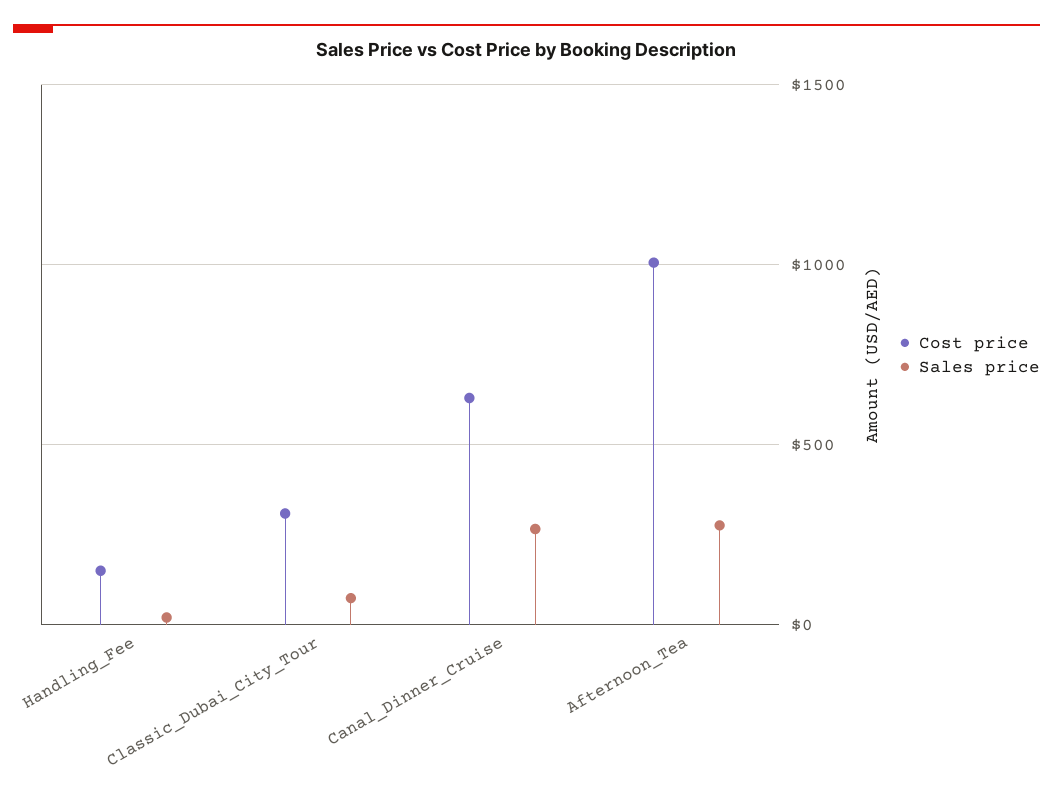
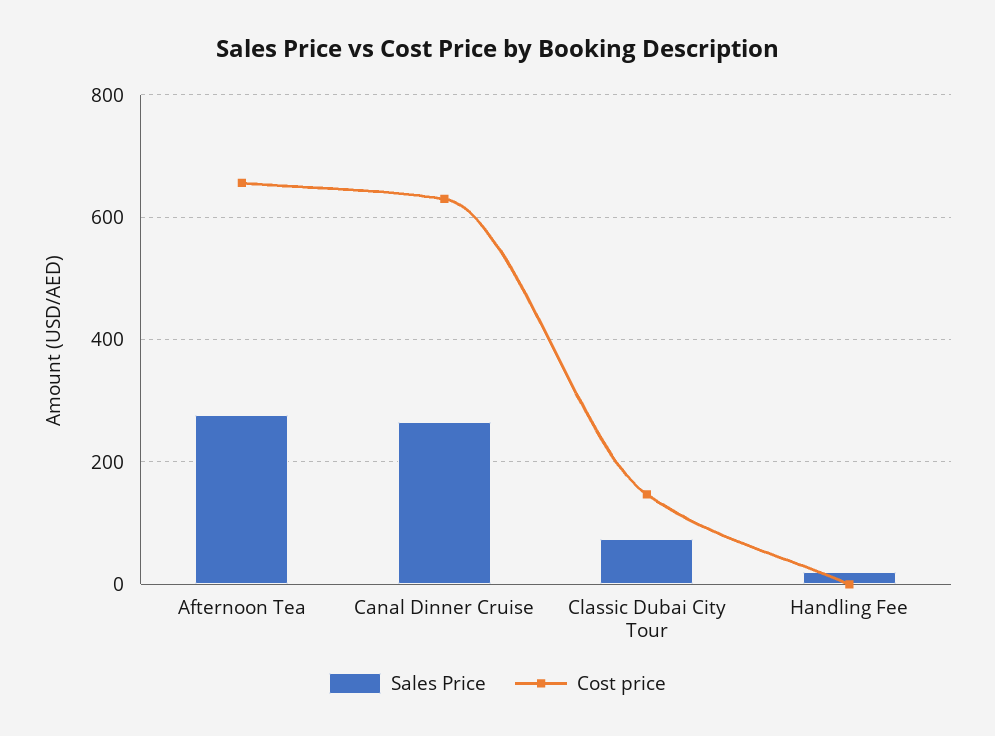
  {
    "Cost price": {
-     "Handling_Fee": 150,
+     "Handling_Fee": 0,
-     "Classic_Dubai_City_Tour": 300,
+     "Classic_Dubai_City_Tour": 140,
      "Canal_Dinner_Cruise": 640,
-     "Afternoon_Tea": 1000
+     "Afternoon_Tea": 660
    },
    "Sales price": {
      "Handling_Fee": 20,
      "Classic_Dubai_City_Tour": 80,
      "Canal_Dinner_Cruise": 260,
      "Afternoon_Tea": 280
    }
  }

